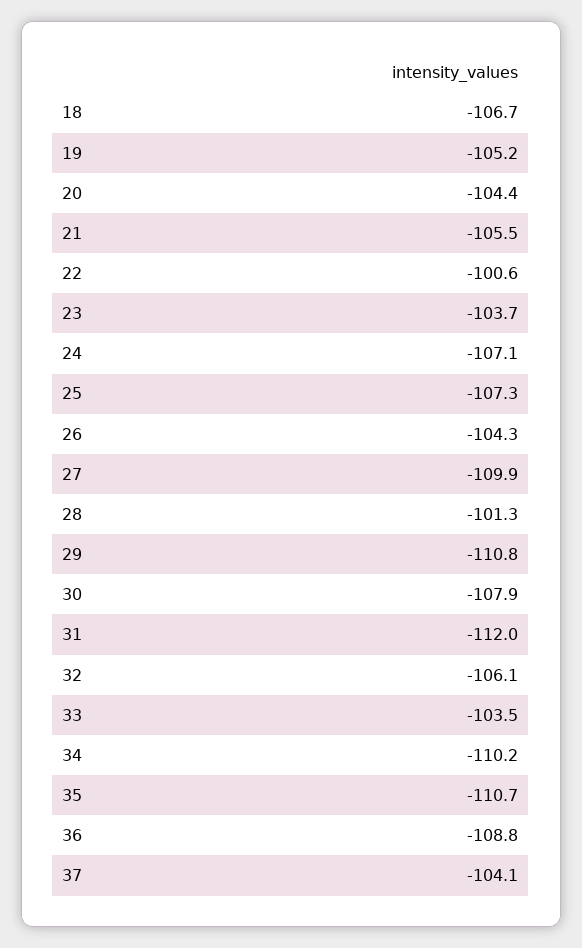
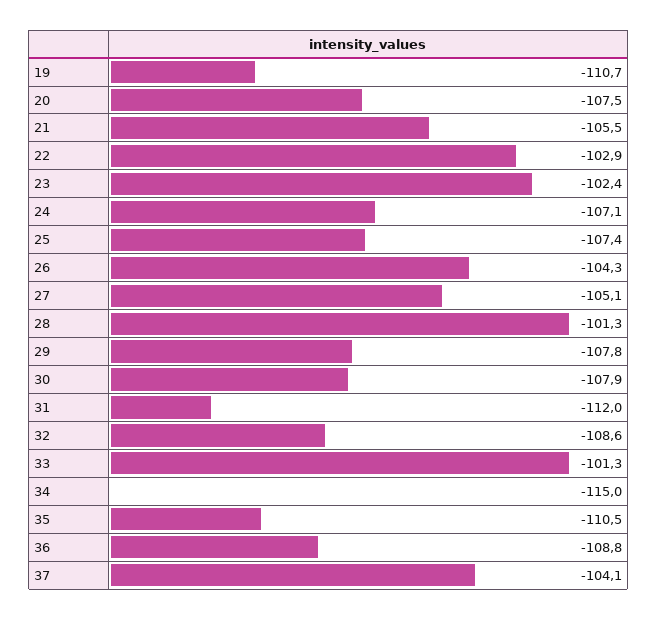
  {
-   "18": -106.7,
-   "19": -105.2,
+   "19": -110.7,
-   "20": -104.4,
+   "20": -107.5,
    "21": -105.5,
-   "22": -100.6,
+   "22": -102.9,
-   "23": -103.7,
+   "23": -102.4,
    "24": -107.1,
-   "25": -107.3,
+   "25": -107.4,
    "26": -104.3,
-   "27": -109.9,
+   "27": -105.1,
    "28": -101.3,
-   "29": -110.8,
+   "29": -107.8,
    "30": -107.9,
    "31": -112,
-   "32": -106.1,
+   "32": -108.6,
-   "33": -103.5,
+   "33": -101.3,
-   "34": -110.2,
+   "34": -115,
-   "35": -110.7,
+   "35": -110.5,
    "36": -108.8,
    "37": -104.1
  }

